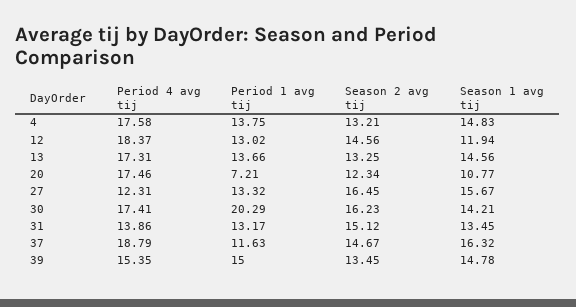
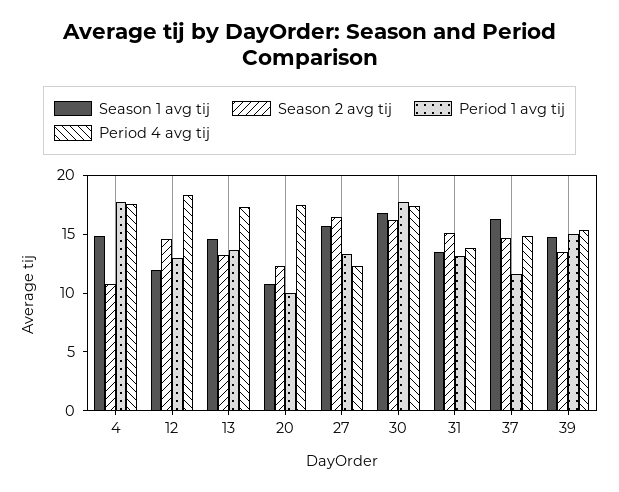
  {
    "Period 4 avg tij": {
      "4": 17.58,
      "12": 18.37,
      "13": 17.31,
      "20": 17.46,
      "27": 12.31,
      "30": 17.41,
      "31": 13.86,
-     "37": 18.79,
+     "37": 15,
      "39": 15.35
    },
    "Period 1 avg tij": {
-     "4": 13.75,
+     "4": 18,
      "12": 13.02,
      "13": 13.66,
-     "20": 7.21,
+     "20": 10,
      "27": 13.32,
-     "30": 20.29,
+     "30": 18,
      "31": 13.17,
      "37": 11.63,
      "39": 15
    },
    "Season 2 avg tij": {
-     "4": 13.21,
+     "4": 11,
      "12": 14.56,
      "13": 13.25,
      "20": 12.34,
      "27": 16.45,
      "30": 16.23,
      "31": 15.12,
      "37": 14.67,
      "39": 13.45
    },
    "Season 1 avg tij": {
      "4": 14.83,
      "12": 11.94,
      "13": 14.56,
      "20": 10.77,
      "27": 15.67,
-     "30": 14.21,
+     "30": 17,
      "31": 13.45,
      "37": 16.32,
      "39": 14.78
    }
  }

